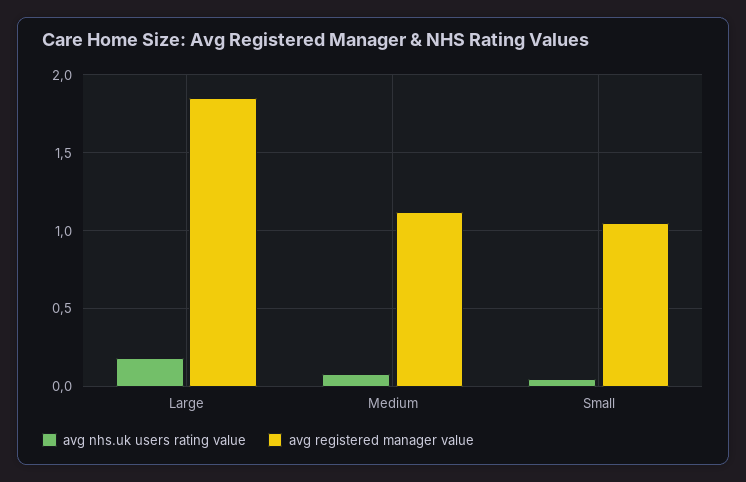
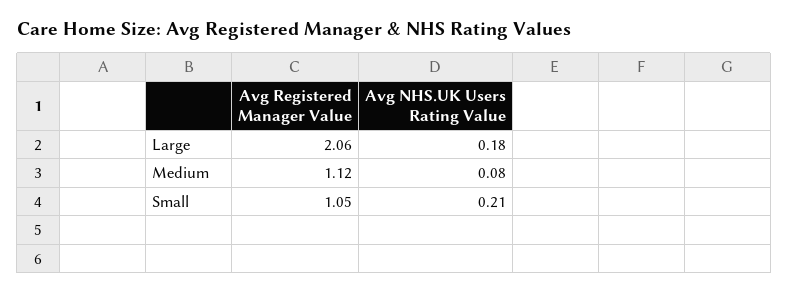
  {
    "avg nhs.uk users rating value": {
      "Large": 0.18,
      "Medium": 0.08,
-     "Small": 0.05
+     "Small": 0.21
    },
    "avg registered manager value": {
-     "Large": 1.85,
+     "Large": 2.06,
      "Medium": 1.12,
      "Small": 1.05
    }
  }

